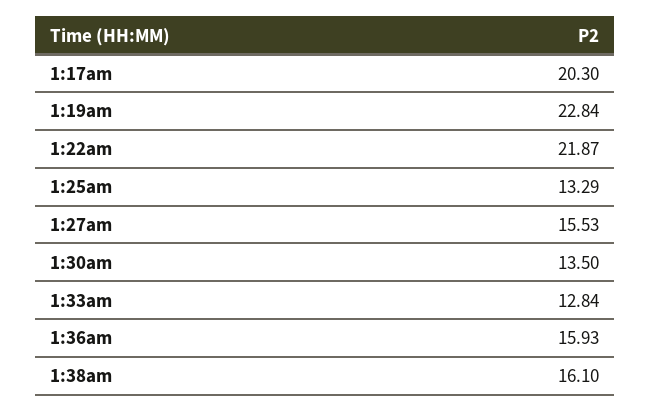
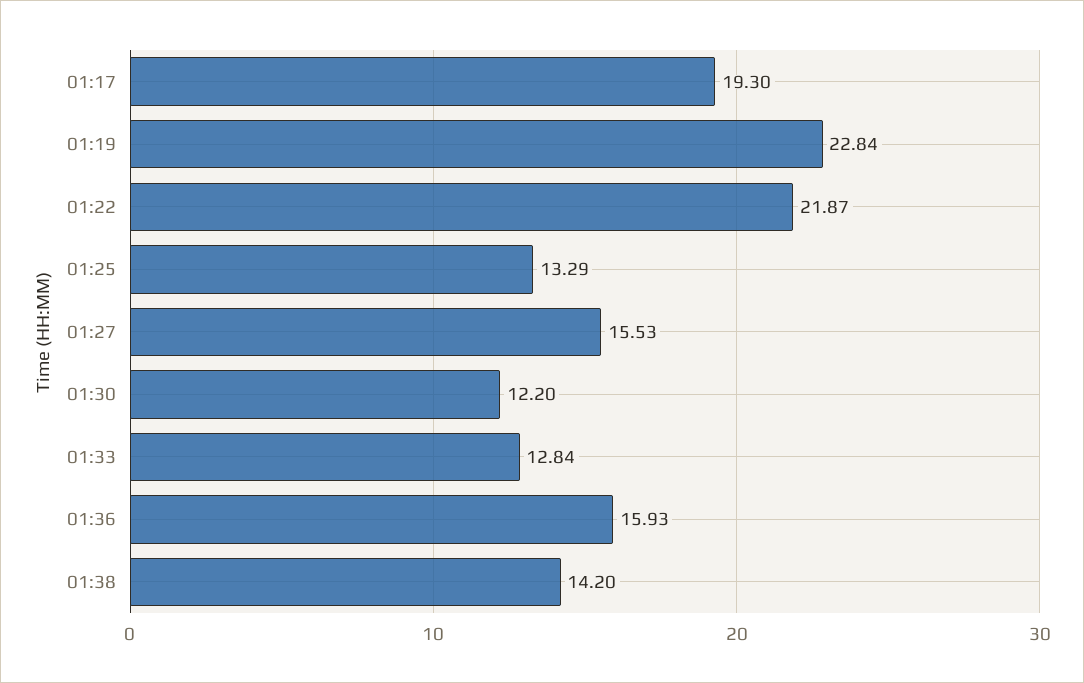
  {
-   "1:17am": 20.3,
+   "1:17am": 19.3,
    "1:19am": 22.84,
    "1:22am": 21.87,
    "1:25am": 13.29,
    "1:27am": 15.53,
-   "1:30am": 13.5,
+   "1:30am": 12.2,
    "1:33am": 12.84,
    "1:36am": 15.93,
-   "1:38am": 16.1
+   "1:38am": 14.2
  }

